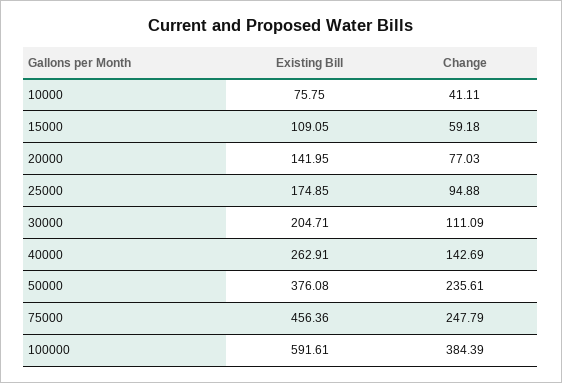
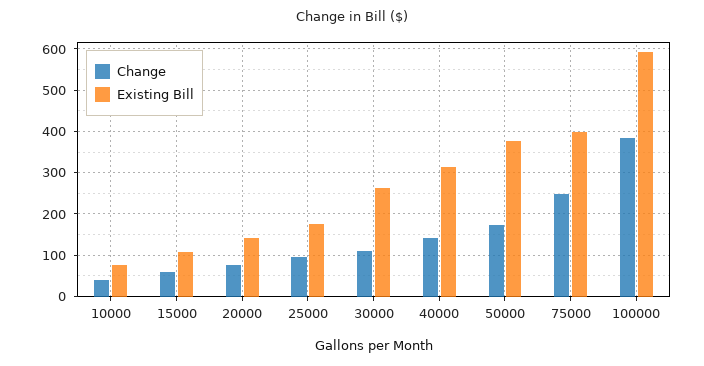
  {
    "Existing Bill": {
      "10000": 75.75,
      "15000": 109.05,
      "20000": 141.95,
      "25000": 174.85,
-     "30000": 204.71,
+     "30000": 260,
-     "40000": 262.91,
+     "40000": 320,
      "50000": 376.08,
-     "75000": 456.36,
+     "75000": 400,
      "100000": 591.61
    },
    "Change": {
      "10000": 41.11,
      "15000": 59.18,
      "20000": 77.03,
      "25000": 94.88,
      "30000": 111.09,
      "40000": 142.69,
-     "50000": 235.61,
+     "50000": 180,
      "75000": 247.79,
      "100000": 384.39
    }
  }

